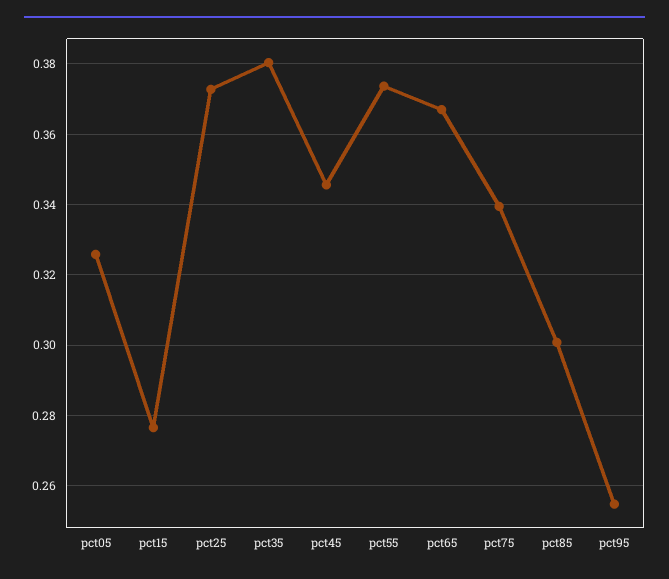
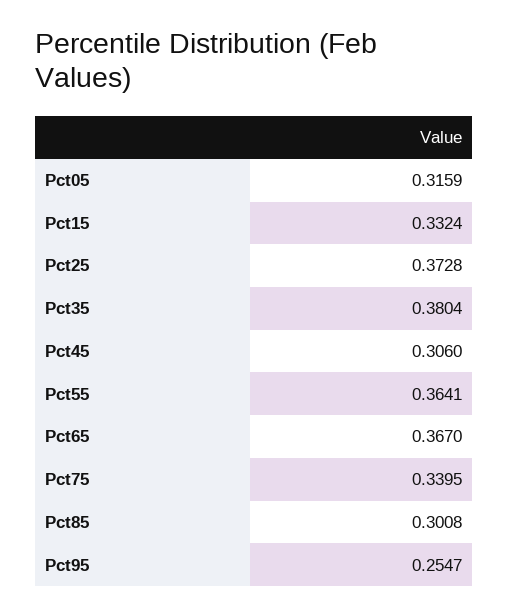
  {
-   "pct05": 0.326,
+   "pct05": 0.3159,
-   "pct15": 0.276,
+   "pct15": 0.3324,
    "pct25": 0.3728,
    "pct35": 0.3804,
-   "pct45": 0.346,
+   "pct45": 0.306,
-   "pct55": 0.374,
+   "pct55": 0.3641,
    "pct65": 0.367,
    "pct75": 0.3395,
    "pct85": 0.3008,
    "pct95": 0.2547
  }

